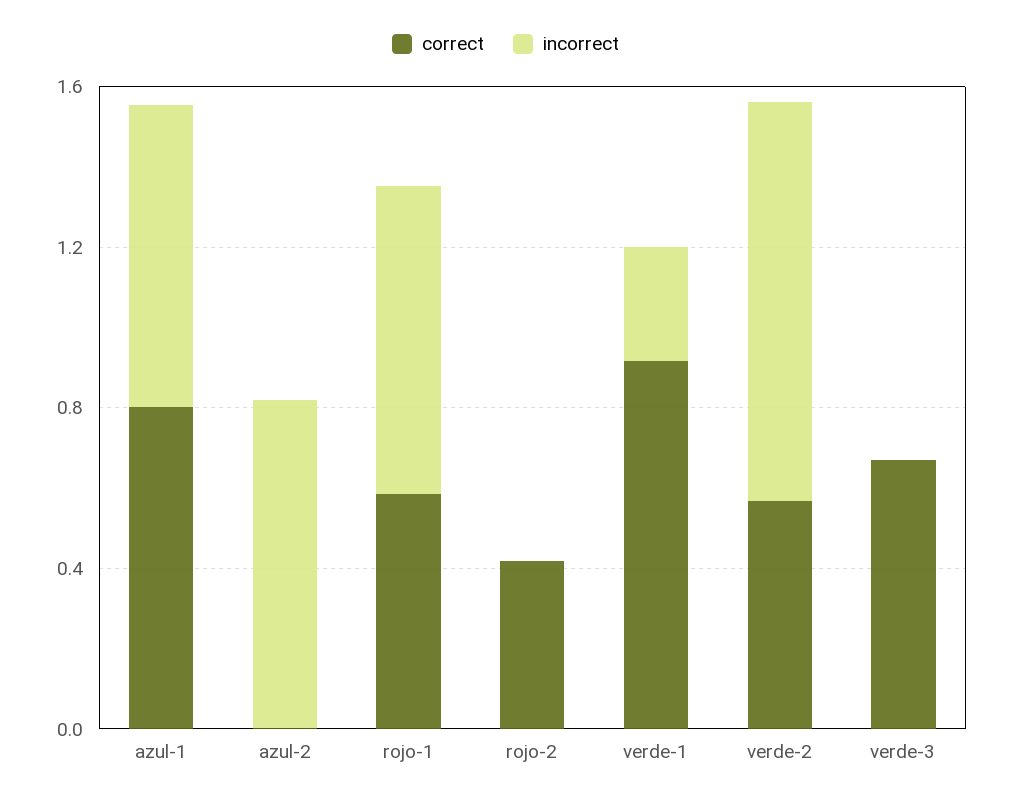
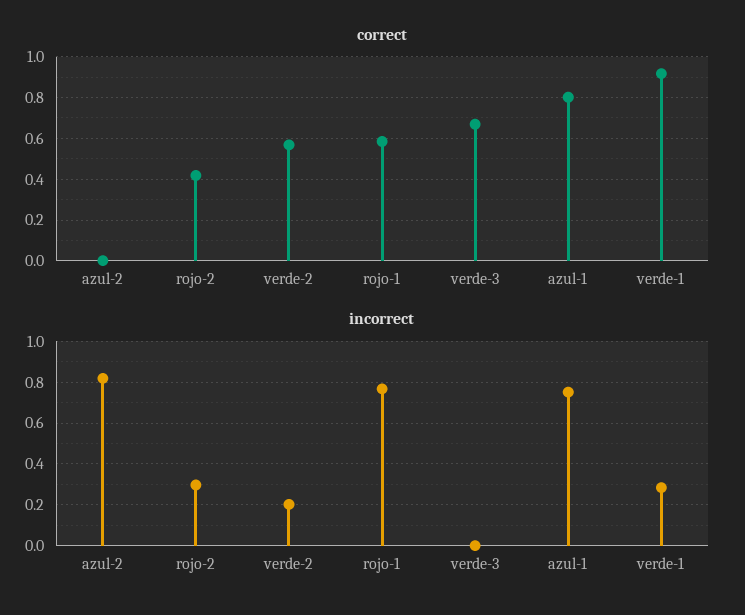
  {
    "correct": {
      "azul-1": 0.8,
      "azul-2": 0,
      "rojo-1": 0.6,
      "rojo-2": 0.4,
      "verde-1": 0.9,
      "verde-2": 0.55,
      "verde-3": 0.65
    },
    "incorrect": {
      "azul-1": 0.75,
      "azul-2": 0.8,
      "rojo-1": 0.75,
-     "rojo-2": 0,
+     "rojo-2": 0.3,
      "verde-1": 0.3,
-     "verde-2": 1,
+     "verde-2": 0.2,
      "verde-3": 0
    }
  }

